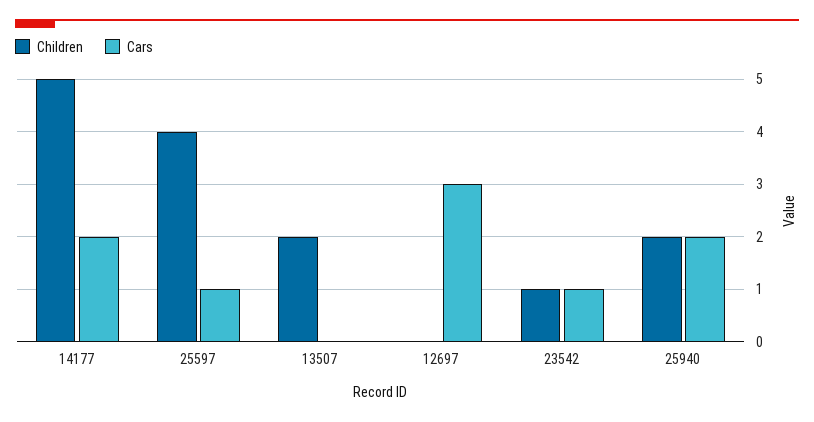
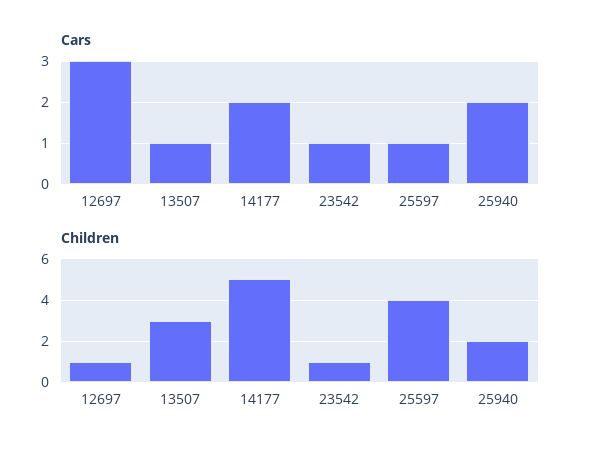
  {
    "Children": {
      "14177": 5,
      "25597": 4,
-     "13507": 2,
+     "13507": 3,
-     "12697": 0,
+     "12697": 1,
      "23542": 1,
      "25940": 2
    },
    "Cars": {
      "14177": 2,
      "25597": 1,
-     "13507": 0,
+     "13507": 1,
      "12697": 3,
      "23542": 1,
      "25940": 2
    }
  }

